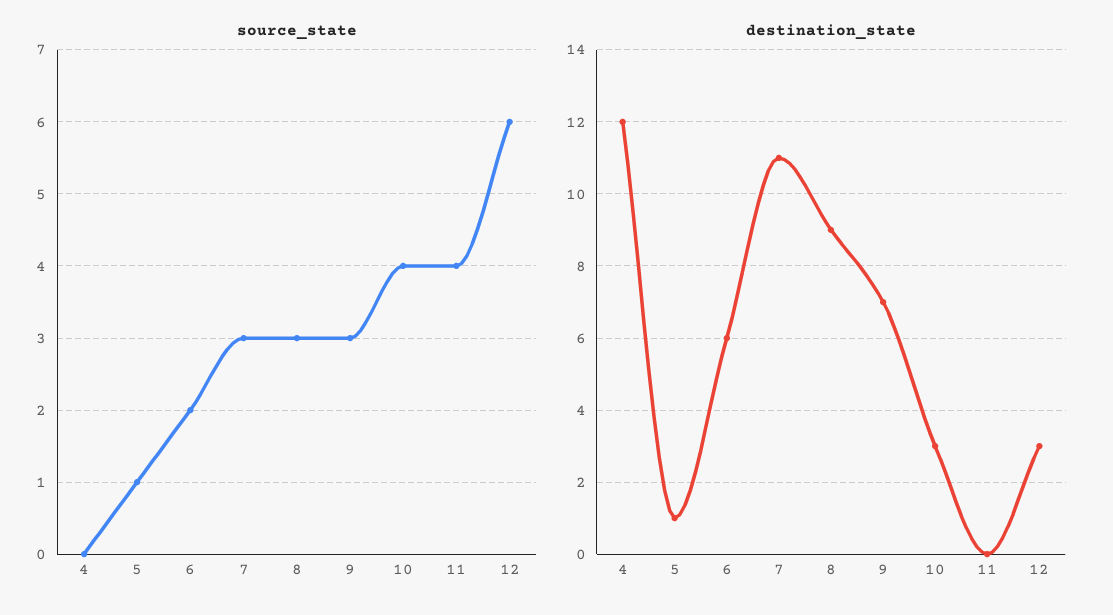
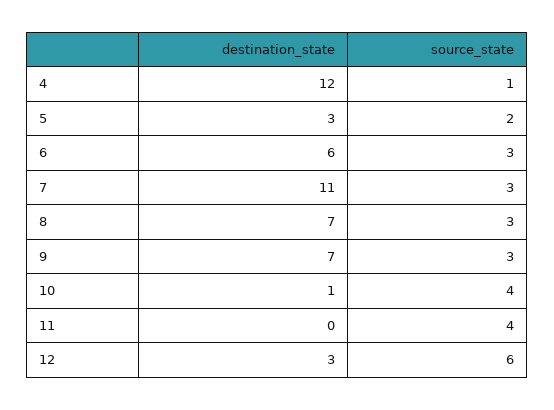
  {
    "source_state": {
-     "4": 0,
+     "4": 1,
-     "5": 1,
+     "5": 2,
-     "6": 2,
+     "6": 3,
      "7": 3,
      "8": 3,
      "9": 3,
      "10": 4,
      "11": 4,
      "12": 6
    },
    "destination_state": {
      "4": 12,
-     "5": 1,
+     "5": 3,
      "6": 6,
      "7": 11,
-     "8": 9,
+     "8": 7,
      "9": 7,
-     "10": 3,
+     "10": 1,
      "11": 0,
      "12": 3
    }
  }

